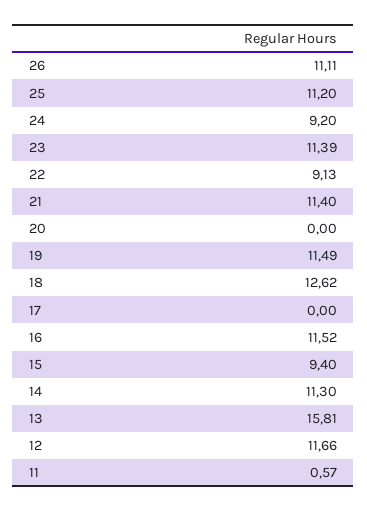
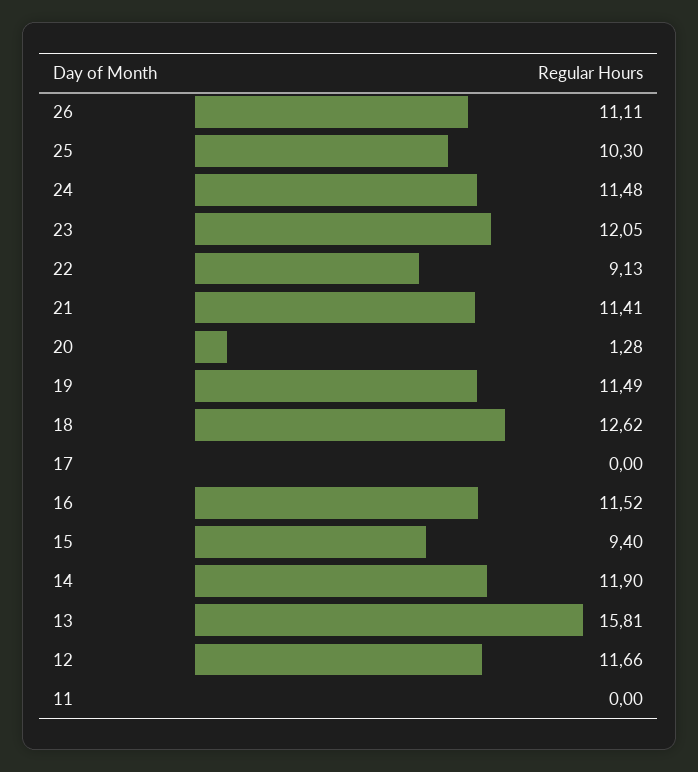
  {
    "26": 11.11,
-   "25": 11.2,
+   "25": 10.3,
-   "24": 9.2,
+   "24": 11.48,
-   "23": 11.39,
+   "23": 12.05,
    "22": 9.13,
-   "21": 11.4,
+   "21": 11.41,
-   "20": 0,
+   "20": 1.28,
    "19": 11.49,
    "18": 12.62,
    "17": 0,
    "16": 11.52,
    "15": 9.4,
-   "14": 11.3,
+   "14": 11.9,
    "13": 15.81,
    "12": 11.66,
-   "11": 0.57
+   "11": 0
  }

